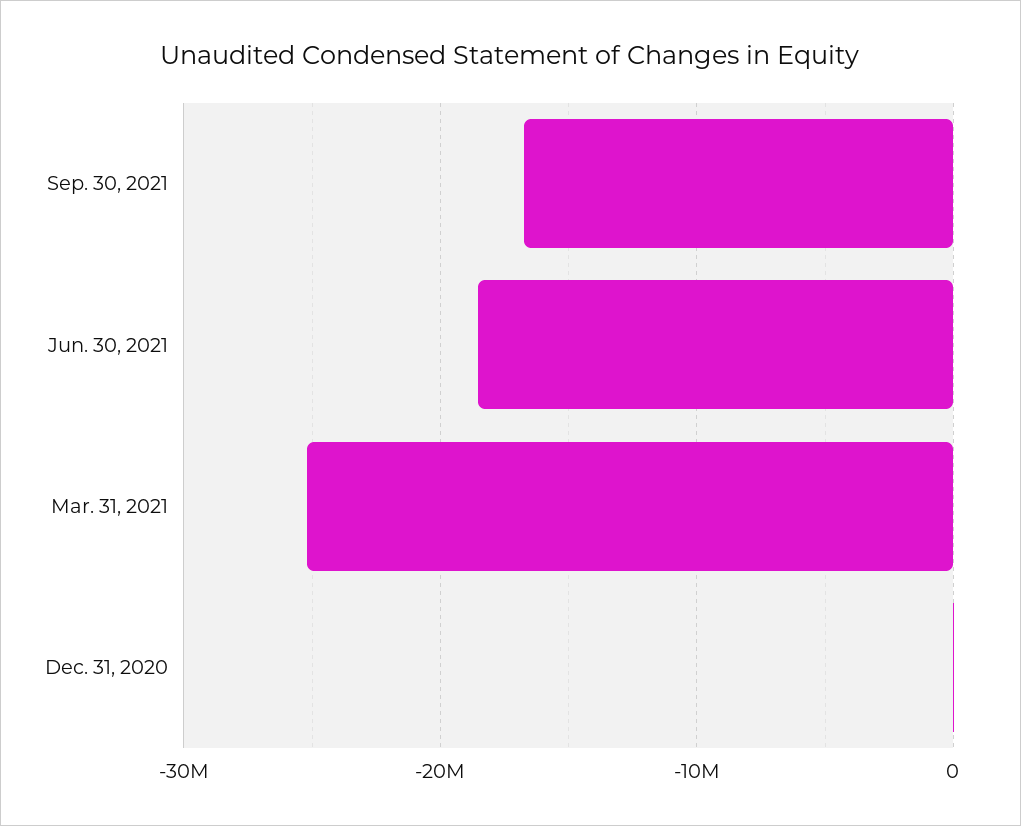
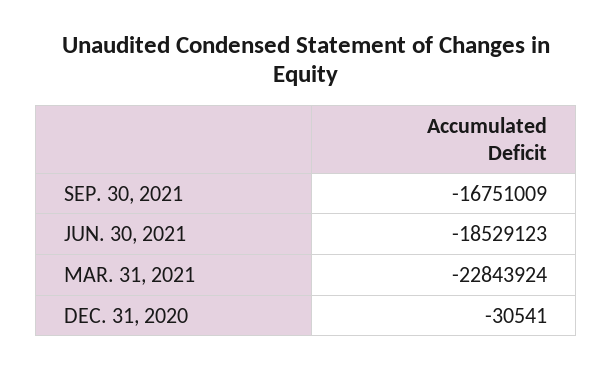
  {
    "Sep. 30, 2021": -16751009,
    "Jun. 30, 2021": -18529123,
-   "Mar. 31, 2021": -25000000,
+   "Mar. 31, 2021": -22843924,
    "Dec. 31, 2020": -30541
  }

